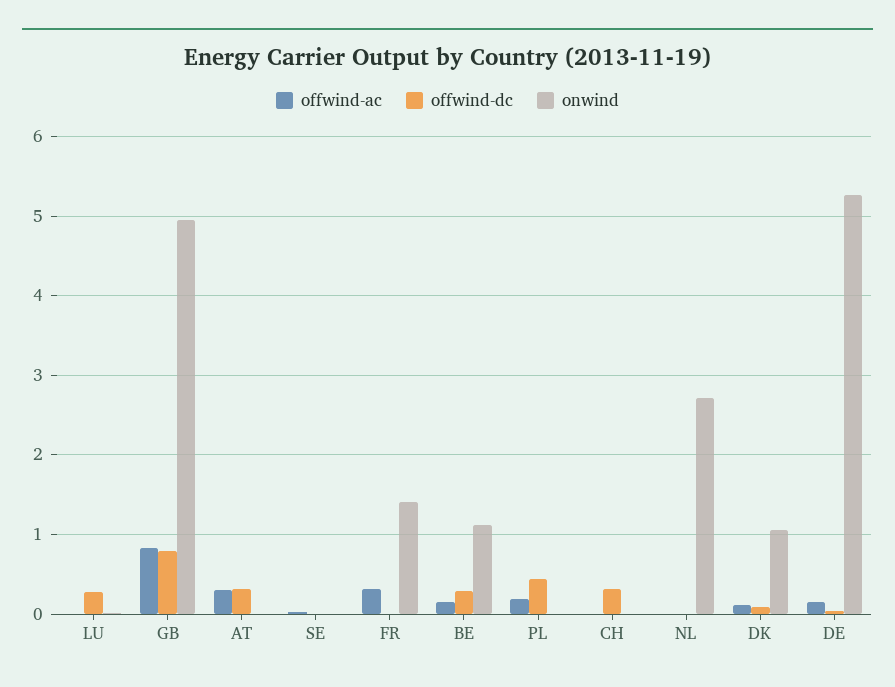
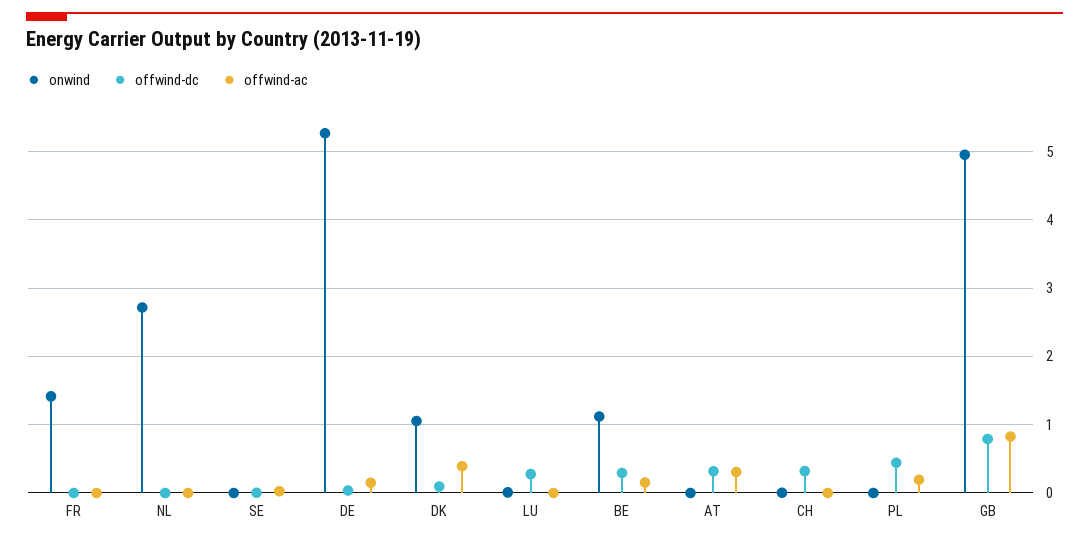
  {
    "offwind-ac": {
      "LU": 0,
      "GB": 0.8,
      "AT": 0.3,
      "SE": 0,
-     "FR": 0.3,
+     "FR": 0,
      "BE": 0.2,
      "PL": 0.2,
      "CH": 0,
      "NL": 0,
-     "DK": 0.1,
+     "DK": 0.4,
      "DE": 0.1
    },
    "offwind-dc": {
      "LU": 0.3,
      "GB": 0.8,
      "AT": 0.3,
      "SE": 0,
      "FR": 0,
      "BE": 0.3,
      "PL": 0.4,
      "CH": 0.3,
      "NL": 0,
      "DK": 0.1,
      "DE": 0
    },
    "onwind": {
      "LU": 0,
      "GB": 5,
      "AT": 0,
      "SE": 0,
      "FR": 1.4,
      "BE": 1.1,
      "PL": 0,
      "CH": 0,
      "NL": 2.7,
      "DK": 1.1,
      "DE": 5.3
    }
  }

